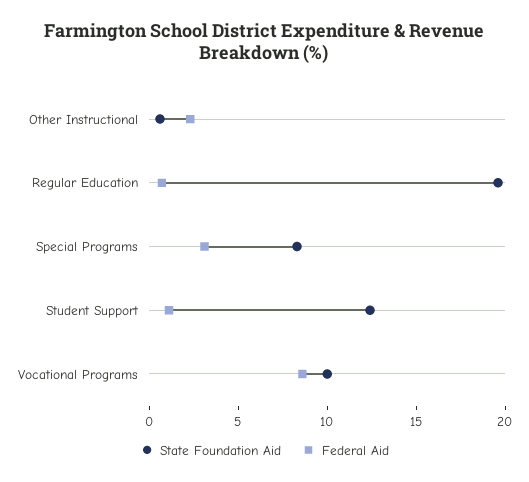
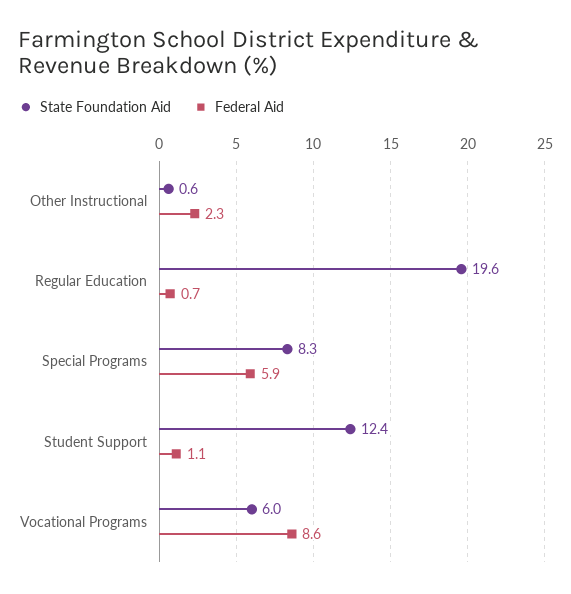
  {
    "State Foundation Aid": {
      "Other Instructional": 0.6,
      "Regular Education": 19.6,
      "Special Programs": 8.3,
      "Student Support": 12.4,
-     "Vocational Programs": 10
+     "Vocational Programs": 6
    },
    "Federal Aid": {
      "Other Instructional": 2.3,
      "Regular Education": 0.7,
-     "Special Programs": 3,
+     "Special Programs": 5.9,
      "Student Support": 1.1,
      "Vocational Programs": 8.6
    }
  }

